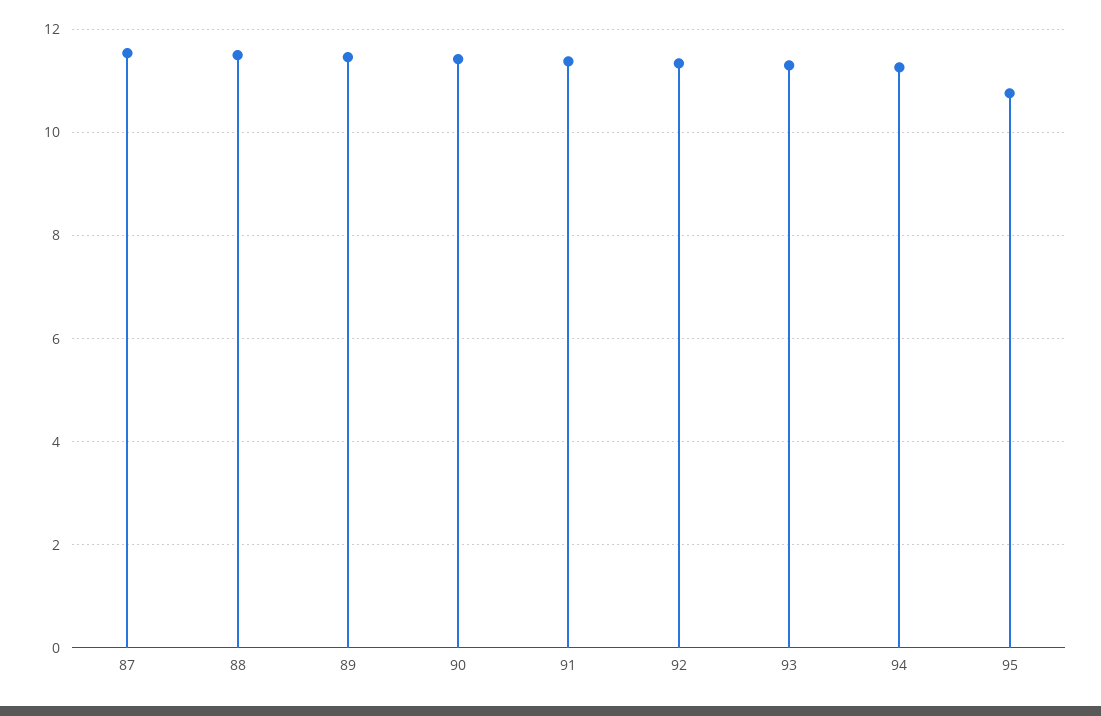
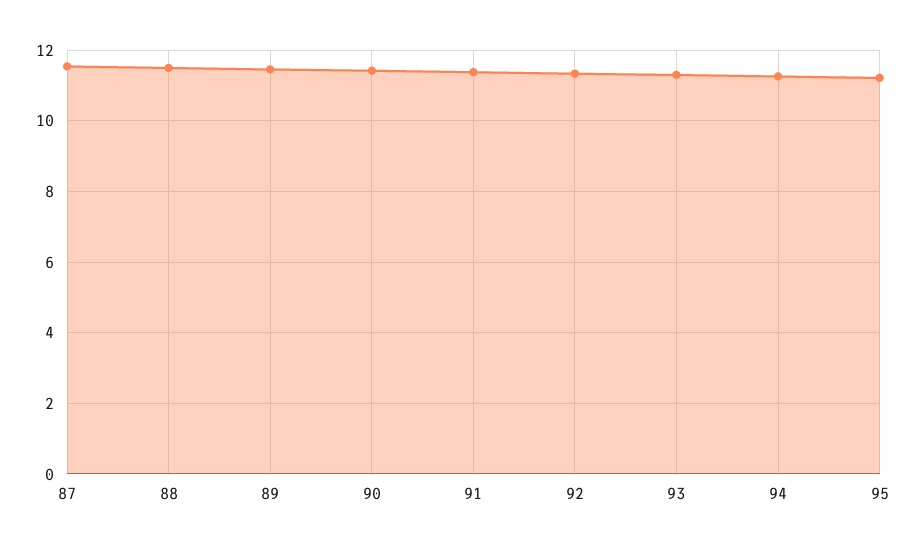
  {
    "87": 11.6,
    "88": 11.6,
    "89": 11.4,
    "90": 11.4,
    "91": 11.4,
    "92": 11.4,
    "93": 11.4,
    "94": 11.2,
-   "95": 10.8
+   "95": 11.2
  }

